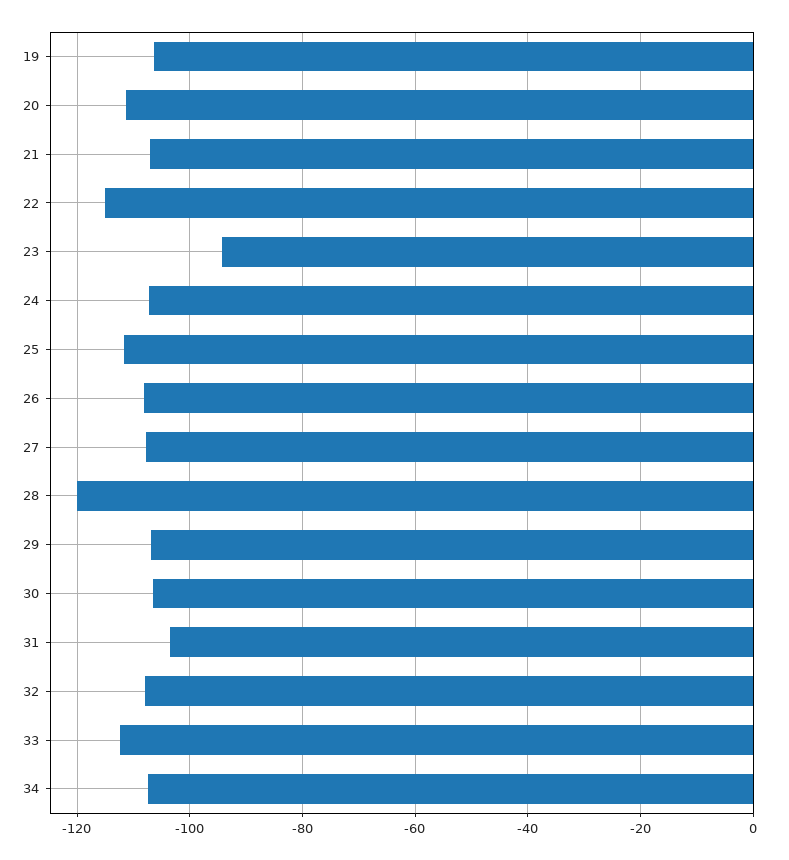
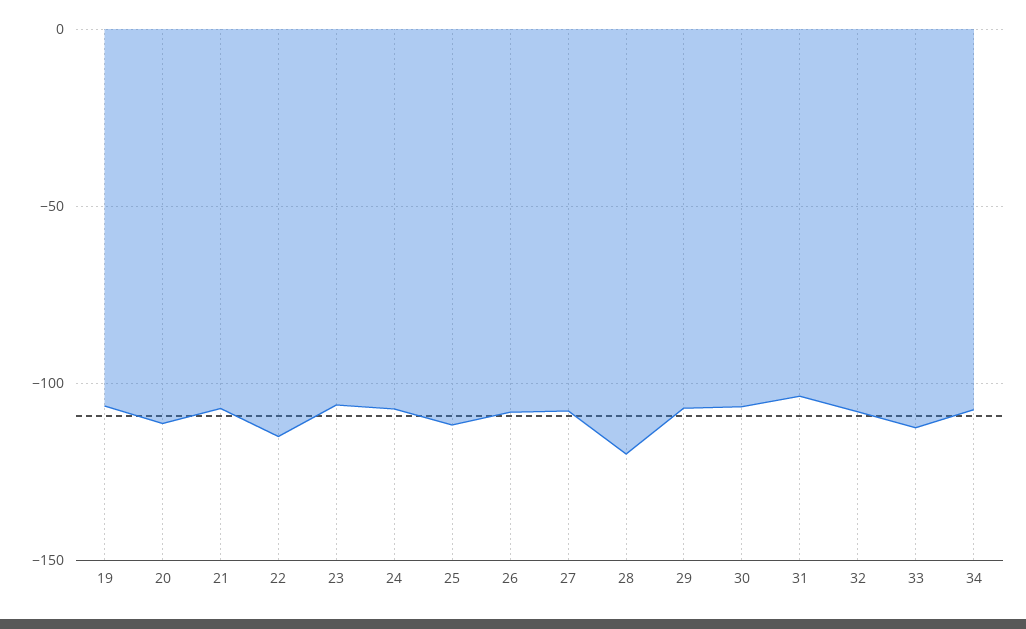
  {
    "19": -106,
    "20": -112,
    "21": -108,
    "22": -116,
-   "23": -94,
+   "23": -105,
    "24": -108,
    "25": -112,
    "26": -108,
    "27": -108,
    "28": -120,
    "29": -108,
    "30": -106,
    "31": -104,
    "32": -108,
    "33": -112,
    "34": -108
  }

